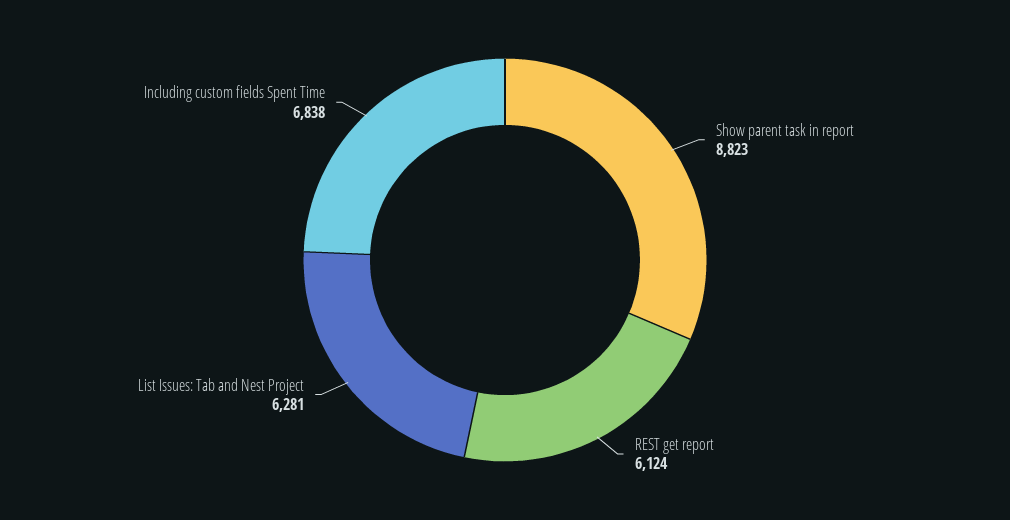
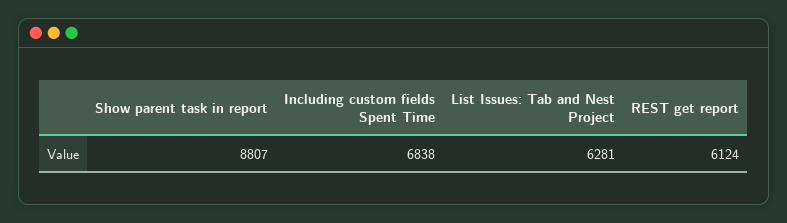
  {
-   "Show parent task in report": 8823,
+   "Show parent task in report": 8807,
    "REST get report": 6124,
    "List Issues: Tab and Nest Project": 6281,
    "Including custom fields Spent Time": 6838
  }

